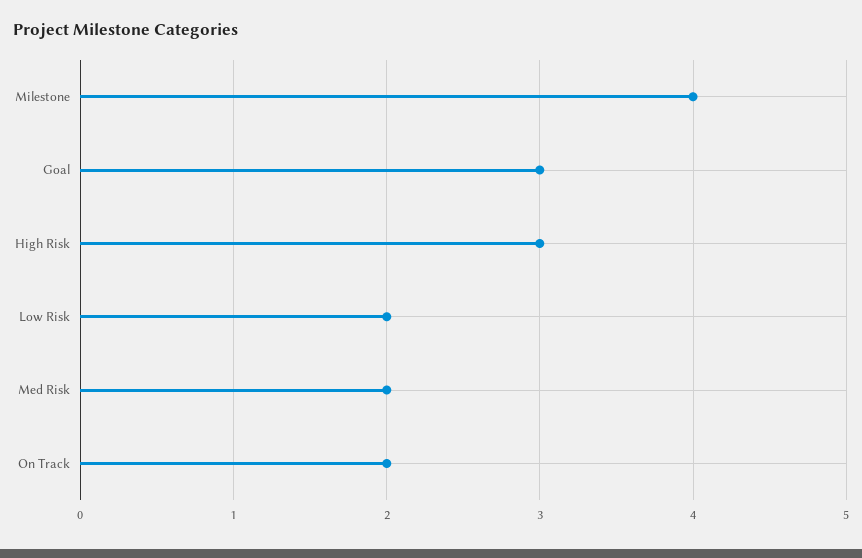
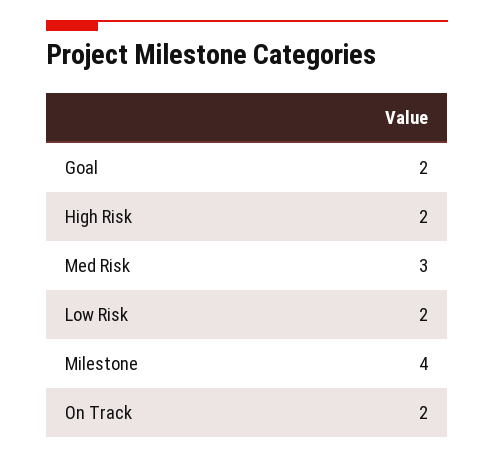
  {
    "Milestone": 4,
-   "Goal": 3,
+   "Goal": 2,
-   "High Risk": 3,
+   "High Risk": 2,
    "Low Risk": 2,
-   "Med Risk": 2,
+   "Med Risk": 3,
    "On Track": 2
  }

